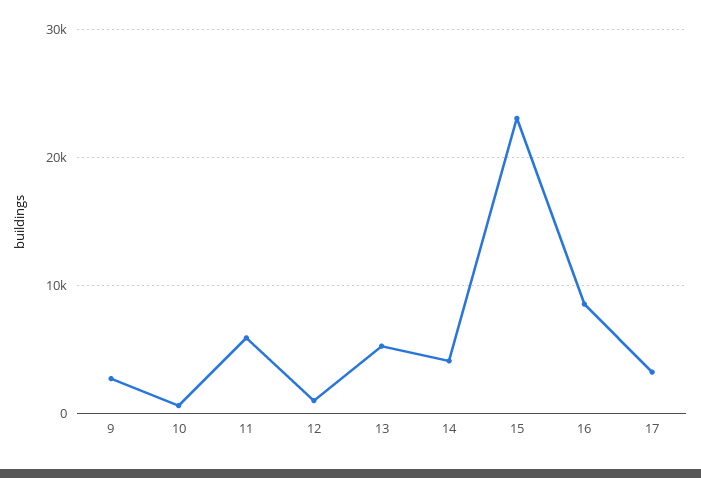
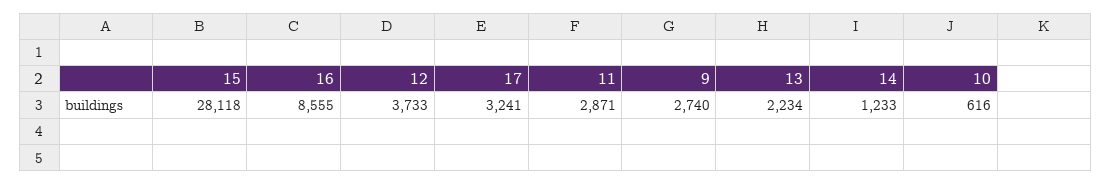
  {
    "9": 2740,
    "10": 616,
-   "11": 6000,
+   "11": 2871,
-   "12": 1000,
+   "12": 3733,
-   "13": 5000,
+   "13": 2234,
-   "14": 4000,
+   "14": 1233,
-   "15": 23000,
+   "15": 28118,
    "16": 8555,
    "17": 3241
  }

